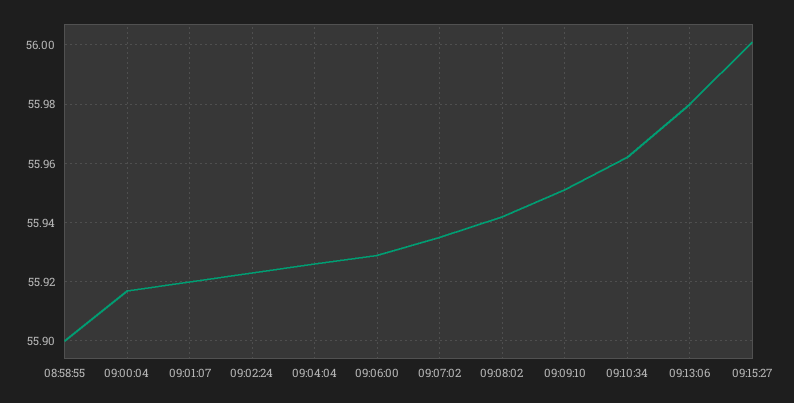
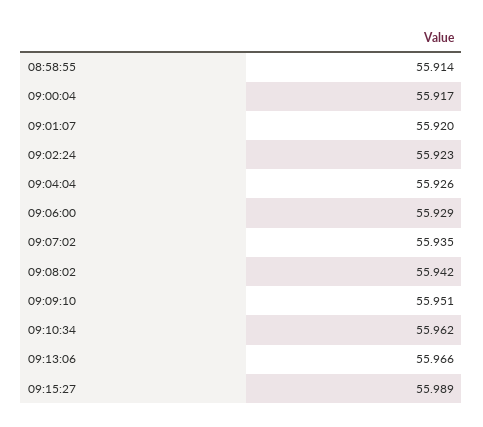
  {
-   "08:58:55": 55.9,
+   "08:58:55": 55.914,
    "09:00:04": 55.917,
    "09:01:07": 55.92,
    "09:02:24": 55.923,
    "09:04:04": 55.926,
    "09:06:00": 55.929,
    "09:07:02": 55.935,
    "09:08:02": 55.942,
    "09:09:10": 55.951,
    "09:10:34": 55.962,
-   "09:13:06": 55.98,
+   "09:13:06": 55.966,
-   "09:15:27": 56
+   "09:15:27": 55.989
  }

